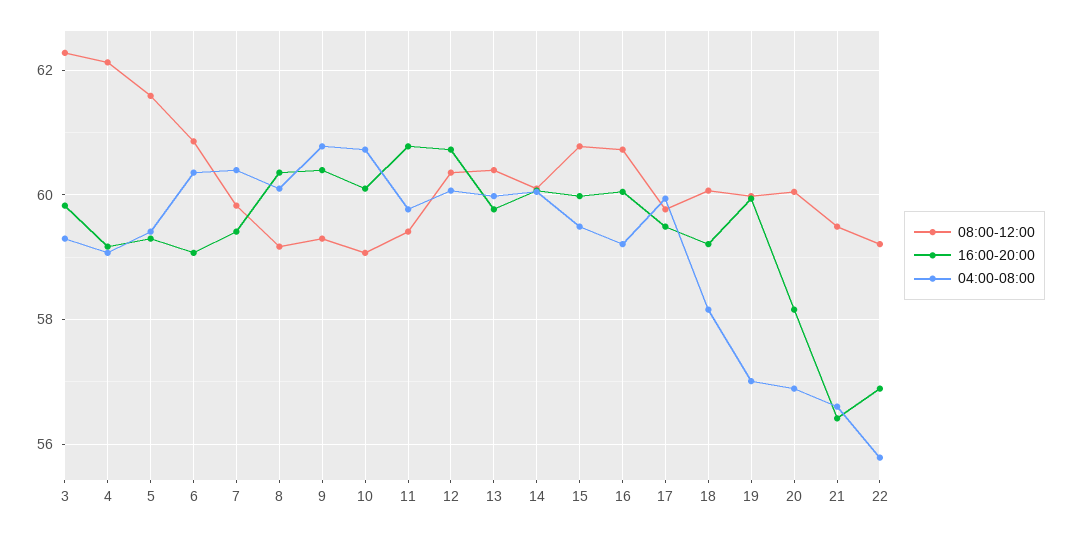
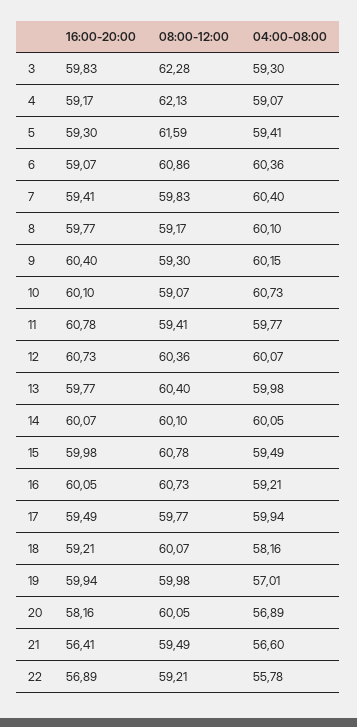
  {
    "08:00-12:00": {
      "3": 62.28,
      "4": 62.13,
      "5": 61.59,
      "6": 60.86,
      "7": 59.83,
      "8": 59.17,
      "9": 59.3,
      "10": 59.07,
      "11": 59.41,
      "12": 60.36,
      "13": 60.4,
      "14": 60.1,
      "15": 60.78,
      "16": 60.73,
      "17": 59.77,
      "18": 60.07,
      "19": 59.98,
      "20": 60.05,
      "21": 59.49,
      "22": 59.21
    },
    "16:00-20:00": {
      "3": 59.83,
      "4": 59.17,
      "5": 59.3,
      "6": 59.07,
      "7": 59.41,
-     "8": 60.4,
+     "8": 59.77,
      "9": 60.4,
      "10": 60.1,
      "11": 60.78,
      "12": 60.73,
      "13": 59.77,
      "14": 60.07,
      "15": 59.98,
      "16": 60.05,
      "17": 59.49,
      "18": 59.21,
      "19": 59.94,
      "20": 58.16,
      "21": 56.41,
      "22": 56.89
    },
    "04:00-08:00": {
      "3": 59.3,
      "4": 59.07,
      "5": 59.41,
      "6": 60.36,
      "7": 60.4,
      "8": 60.1,
-     "9": 60.8,
+     "9": 60.15,
      "10": 60.73,
      "11": 59.77,
      "12": 60.07,
      "13": 59.98,
      "14": 60.05,
      "15": 59.49,
      "16": 59.21,
      "17": 59.94,
      "18": 58.16,
      "19": 57.01,
      "20": 56.89,
      "21": 56.6,
      "22": 55.78
    }
  }

